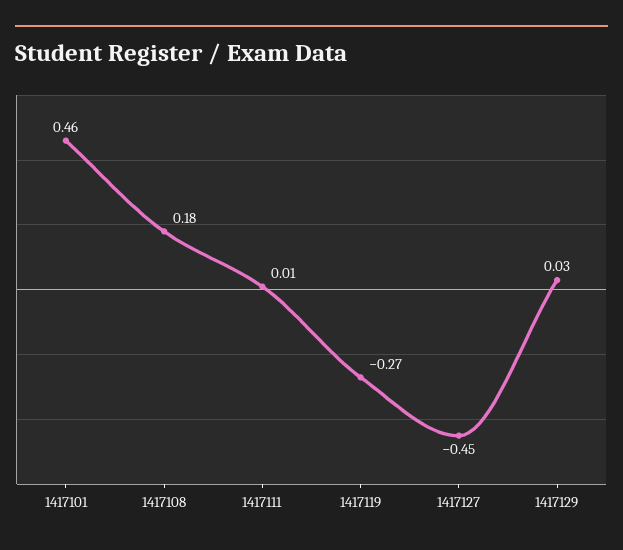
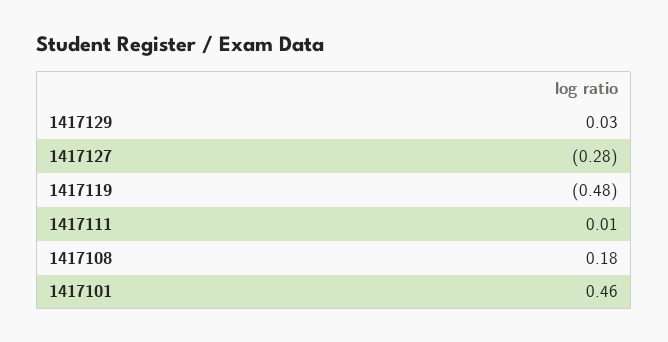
  {
    "1417101": 0.46,
    "1417108": 0.18,
    "1417111": 0.01,
-   "1417119": -0.27,
+   "1417119": -0.48,
-   "1417127": -0.45,
+   "1417127": -0.28,
    "1417129": 0.03
  }

